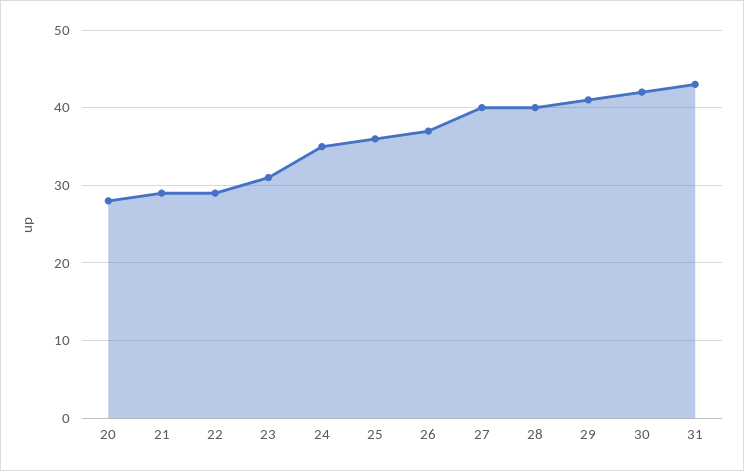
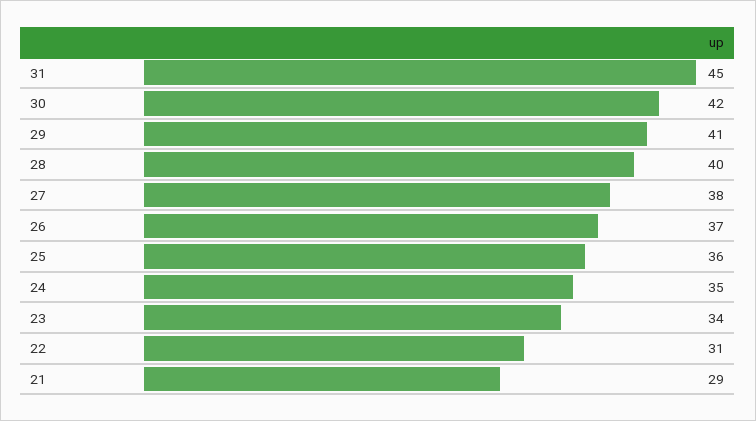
  {
-   "20": 28,
    "21": 29,
-   "22": 29,
+   "22": 31,
-   "23": 31,
+   "23": 34,
    "24": 35,
    "25": 36,
    "26": 37,
-   "27": 40,
+   "27": 38,
    "28": 40,
    "29": 41,
    "30": 42,
-   "31": 43
+   "31": 45
  }

